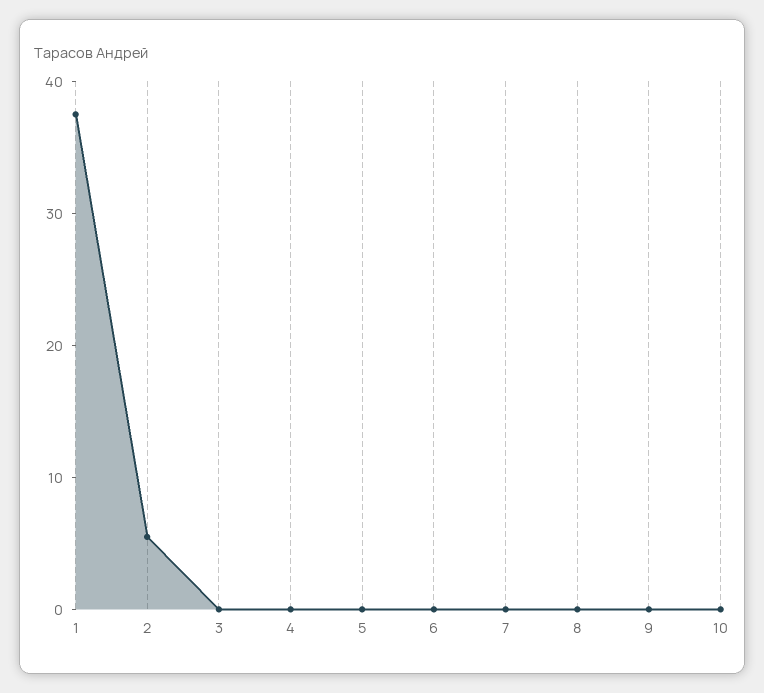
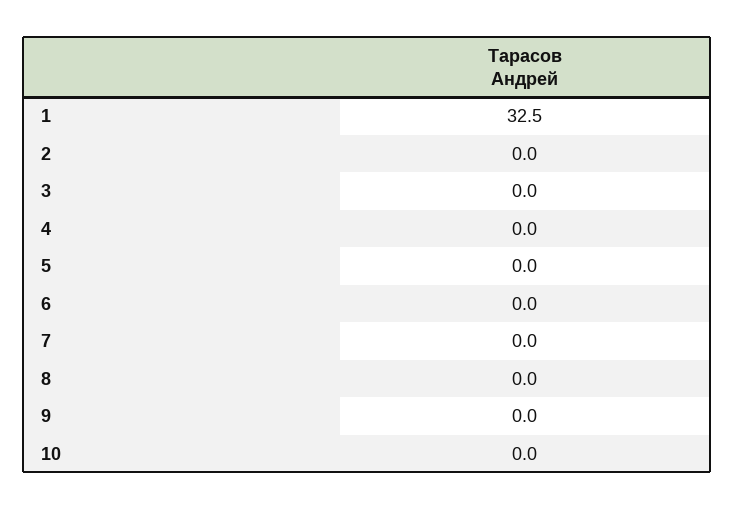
  {
-   "1": 38,
+   "1": 32.5,
-   "2": 6,
+   "2": 0,
    "3": 0,
    "4": 0,
    "5": 0,
    "6": 0,
    "7": 0,
    "8": 0,
    "9": 0,
    "10": 0
  }

